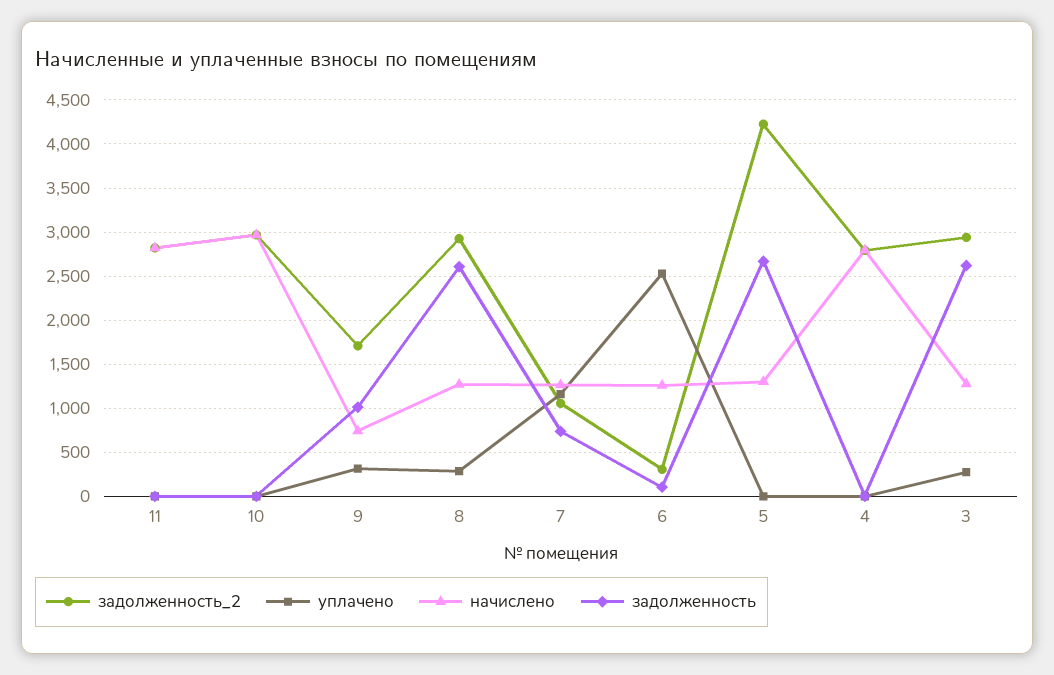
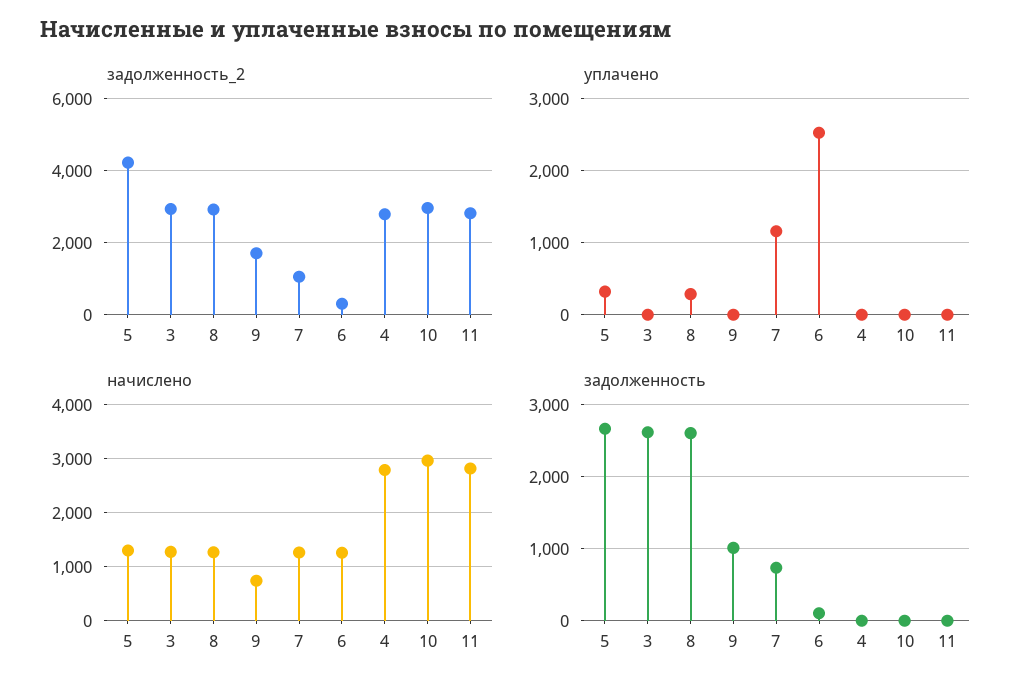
  {
    "задолженность_2": {
      "11": 2800,
      "10": 3000,
      "9": 1700,
      "8": 2900,
      "7": 1100,
      "6": 300,
      "5": 4200,
      "4": 2800,
      "3": 2900
    },
    "уплачено": {
      "11": 0,
      "10": 0,
-     "9": 300,
+     "9": 0,
      "8": 300,
      "7": 1200,
      "6": 2500,
-     "5": 0,
+     "5": 300,
      "4": 0,
-     "3": 300
+     "3": 0
    },
    "начислено": {
      "11": 2800,
      "10": 3000,
      "9": 700,
      "8": 1300,
      "7": 1300,
      "6": 1300,
      "5": 1300,
      "4": 2800,
      "3": 1300
    },
    "задолженность": {
      "11": 0,
      "10": 0,
      "9": 1000,
      "8": 2600,
      "7": 700,
      "6": 100,
      "5": 2700,
      "4": 0,
      "3": 2600
    }
  }

